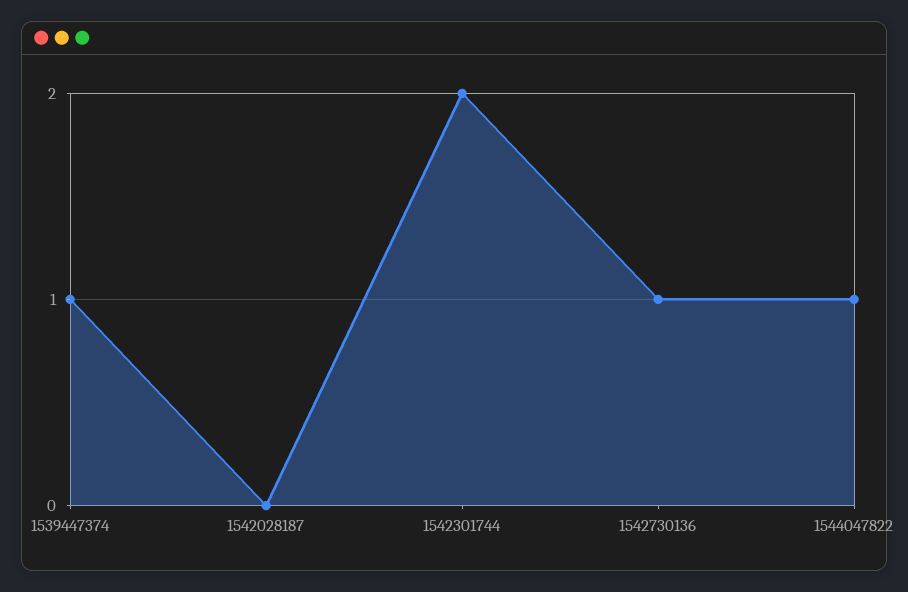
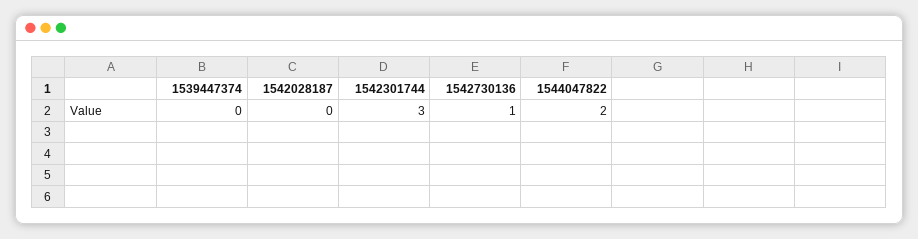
  {
-   "1539447374": 1,
+   "1539447374": 0,
    "1542028187": 0,
-   "1542301744": 2,
+   "1542301744": 3,
    "1542730136": 1,
-   "1544047822": 1
+   "1544047822": 2
  }

